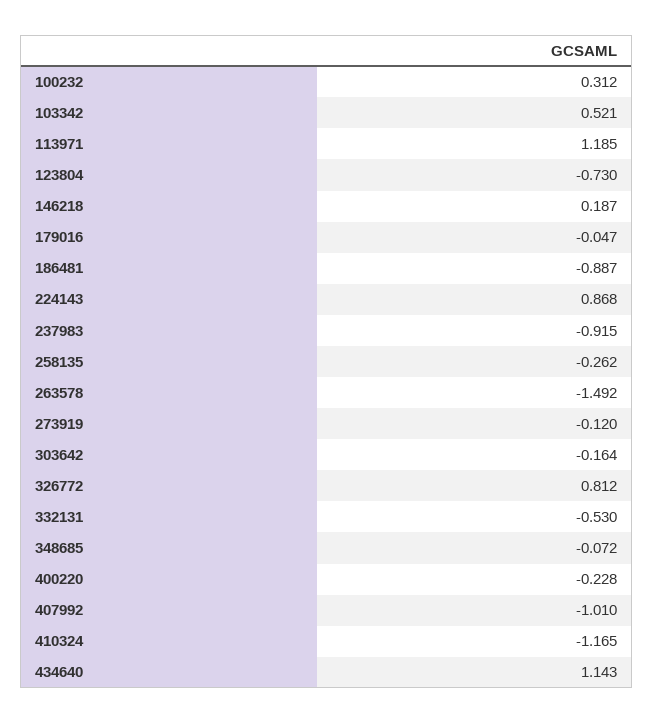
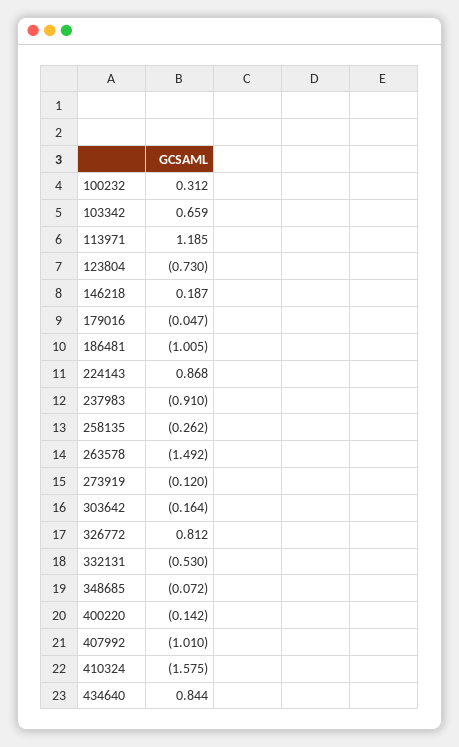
  {
    "100232": 0.312,
-   "103342": 0.521,
+   "103342": 0.659,
    "113971": 1.185,
    "123804": -0.73,
    "146218": 0.187,
    "179016": -0.047,
-   "186481": -0.887,
+   "186481": -1.005,
    "224143": 0.868,
-   "237983": -0.915,
+   "237983": -0.91,
    "258135": -0.262,
    "263578": -1.492,
    "273919": -0.12,
    "303642": -0.164,
    "326772": 0.812,
    "332131": -0.53,
    "348685": -0.072,
-   "400220": -0.228,
+   "400220": -0.142,
    "407992": -1.01,
-   "410324": -1.165,
+   "410324": -1.575,
-   "434640": 1.143
+   "434640": 0.844
  }

